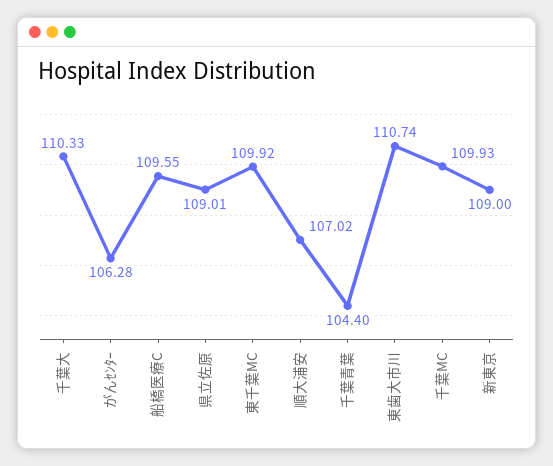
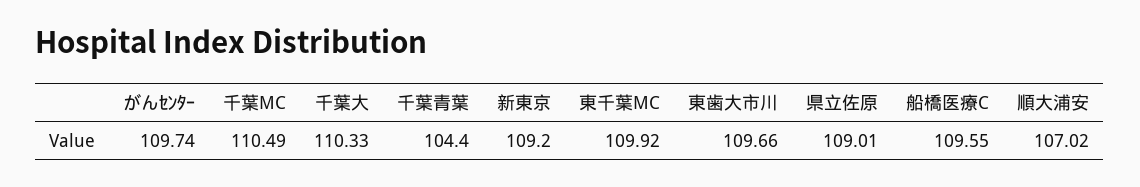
  {
    "千葉大": 110.33,
-   "がんｾﾝﾀｰ": 106.28,
+   "がんｾﾝﾀｰ": 109.74,
    "船橋医療C": 109.55,
    "県立佐原": 109.01,
    "東千葉MC": 109.92,
    "順大浦安": 107.02,
    "千葉青葉": 104.4,
-   "東歯大市川": 110.74,
+   "東歯大市川": 109.66,
-   "千葉MC": 109.93,
+   "千葉MC": 110.49,
-   "新東京": 109
+   "新東京": 109.2
  }

